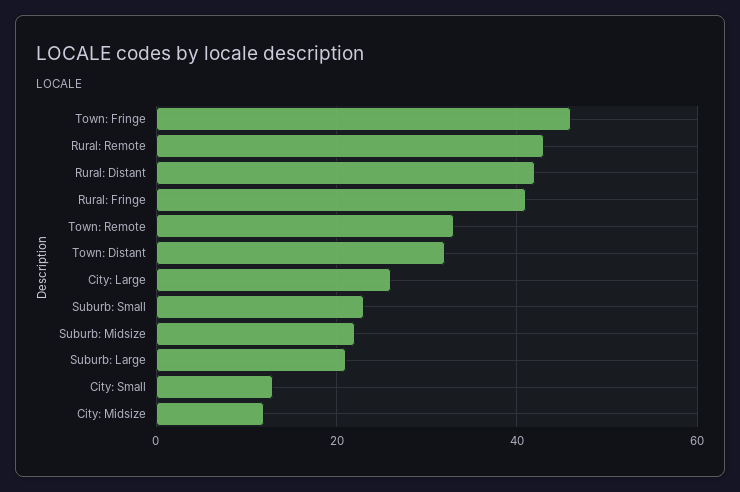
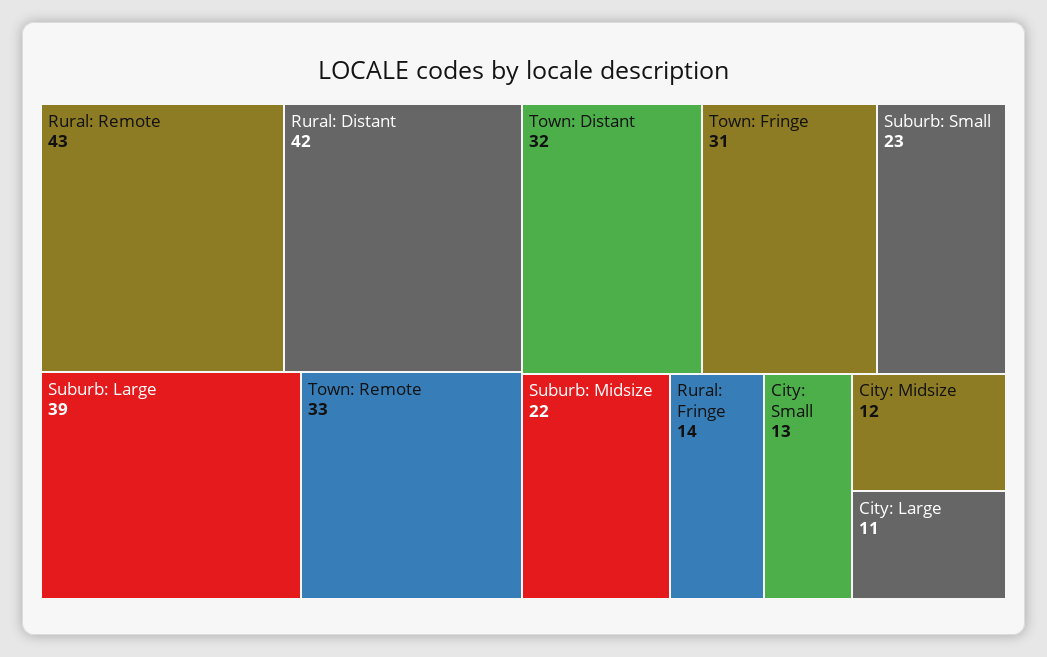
  {
-   "Town: Fringe": 45,
+   "Town: Fringe": 31,
    "Rural: Remote": 43,
    "Rural: Distant": 42,
-   "Rural: Fringe": 40,
+   "Rural: Fringe": 14,
    "Town: Remote": 33,
    "Town: Distant": 32,
-   "City: Large": 25,
+   "City: Large": 11,
    "Suburb: Small": 23,
    "Suburb: Midsize": 22,
-   "Suburb: Large": 20,
+   "Suburb: Large": 39,
    "City: Small": 13,
    "City: Midsize": 12
  }

